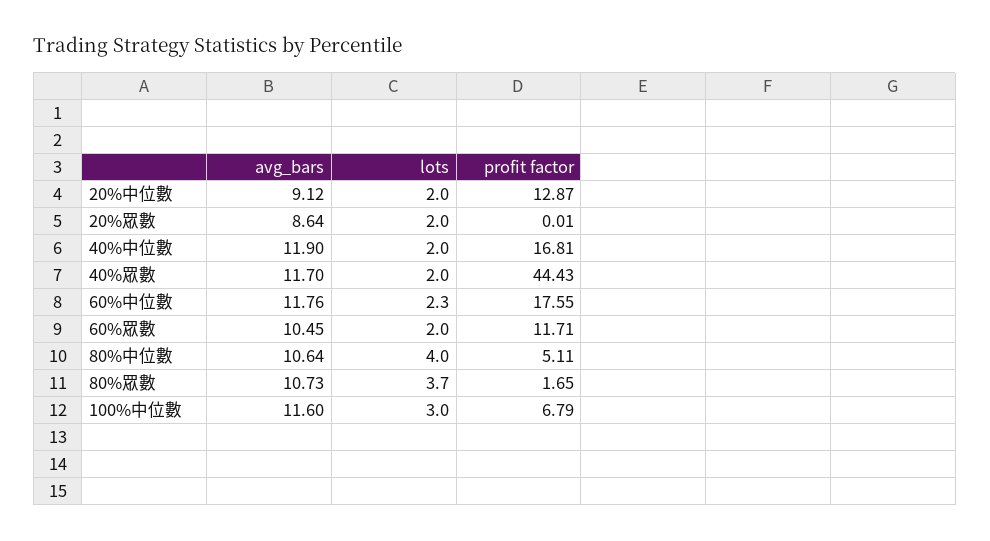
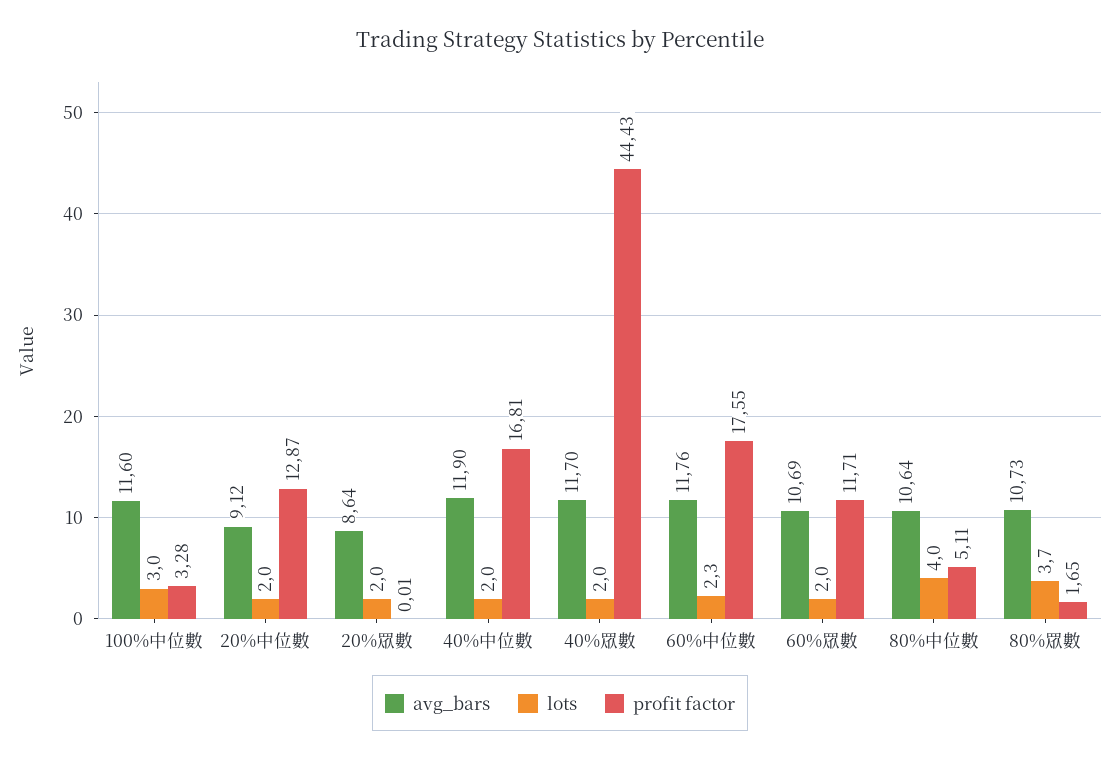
  {
    "avg_bars": {
      "20%中位數": 9.12,
      "20%眾數": 8.64,
      "40%中位數": 11.9,
      "40%眾數": 11.7,
      "60%中位數": 11.76,
-     "60%眾數": 10.45,
+     "60%眾數": 10.69,
      "80%中位數": 10.64,
      "80%眾數": 10.73,
      "100%中位數": 11.6
    },
    "lots": {
      "20%中位數": 2,
      "20%眾數": 2,
      "40%中位數": 2,
      "40%眾數": 2,
      "60%中位數": 2.3,
      "60%眾數": 2,
      "80%中位數": 4,
      "80%眾數": 3.7,
      "100%中位數": 3
    },
    "profit factor": {
      "20%中位數": 12.87,
      "20%眾數": 0.01,
      "40%中位數": 16.81,
      "40%眾數": 44.43,
      "60%中位數": 17.55,
      "60%眾數": 11.71,
      "80%中位數": 5.11,
      "80%眾數": 1.65,
-     "100%中位數": 6.79
+     "100%中位數": 3.28
    }
  }

